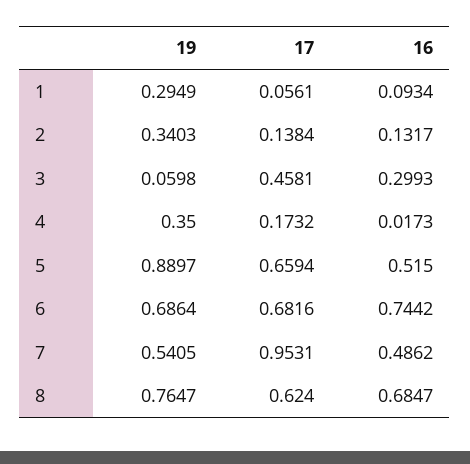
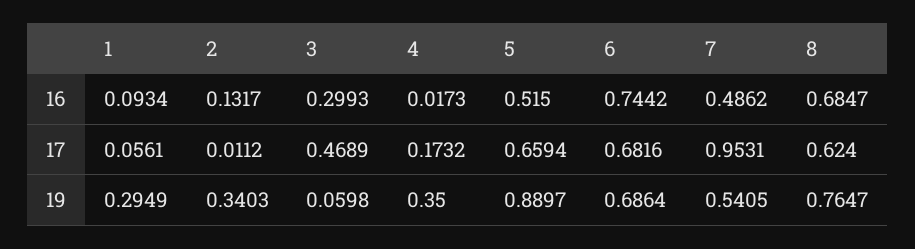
  {
    "19": {
      "1": 0.2949,
      "2": 0.3403,
      "3": 0.0598,
      "4": 0.35,
      "5": 0.8897,
      "6": 0.6864,
      "7": 0.5405,
      "8": 0.7647
    },
    "17": {
      "1": 0.0561,
-     "2": 0.1384,
+     "2": 0.0112,
-     "3": 0.4581,
+     "3": 0.4689,
      "4": 0.1732,
      "5": 0.6594,
      "6": 0.6816,
      "7": 0.9531,
      "8": 0.624
    },
    "16": {
      "1": 0.0934,
      "2": 0.1317,
      "3": 0.2993,
      "4": 0.0173,
      "5": 0.515,
      "6": 0.7442,
      "7": 0.4862,
      "8": 0.6847
    }
  }

